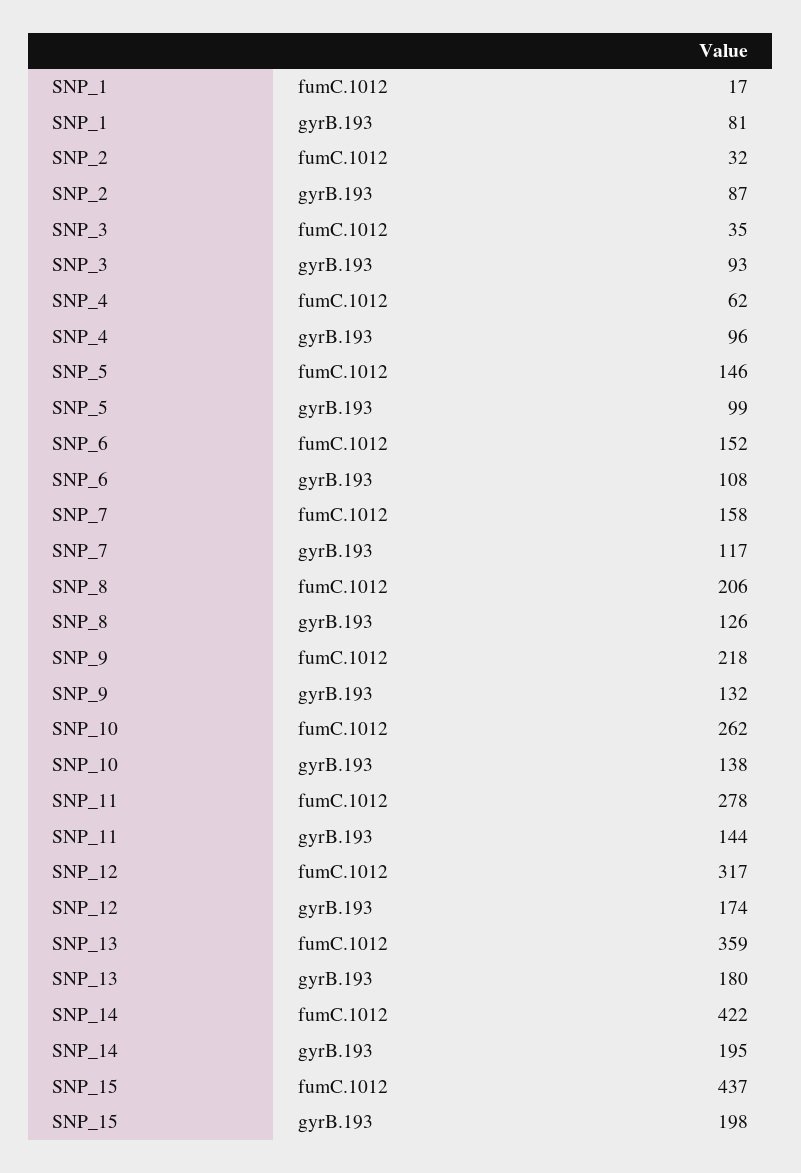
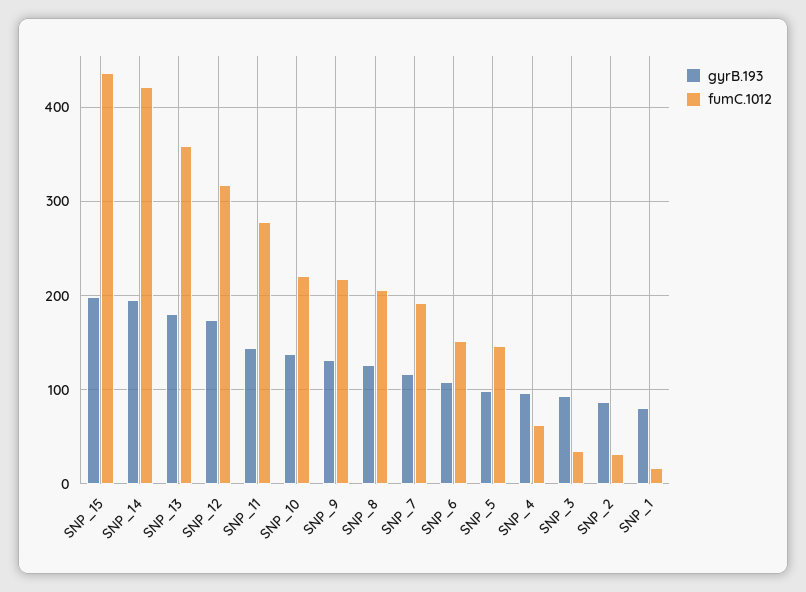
  {
    "fumC.1012": {
      "SNP_1": 17,
      "SNP_2": 32,
      "SNP_3": 35,
      "SNP_4": 62,
      "SNP_5": 146,
      "SNP_6": 152,
-     "SNP_7": 158,
+     "SNP_7": 190,
      "SNP_8": 206,
      "SNP_9": 218,
-     "SNP_10": 262,
+     "SNP_10": 220,
      "SNP_11": 278,
      "SNP_12": 317,
      "SNP_13": 359,
      "SNP_14": 422,
      "SNP_15": 437
    },
    "gyrB.193": {
      "SNP_1": 81,
      "SNP_2": 87,
      "SNP_3": 93,
      "SNP_4": 96,
      "SNP_5": 99,
      "SNP_6": 108,
      "SNP_7": 117,
      "SNP_8": 126,
      "SNP_9": 132,
      "SNP_10": 138,
      "SNP_11": 144,
      "SNP_12": 174,
      "SNP_13": 180,
      "SNP_14": 195,
      "SNP_15": 198
    }
  }

